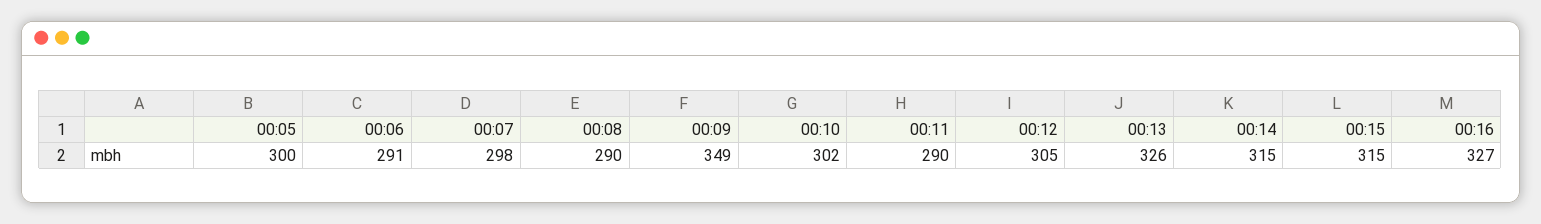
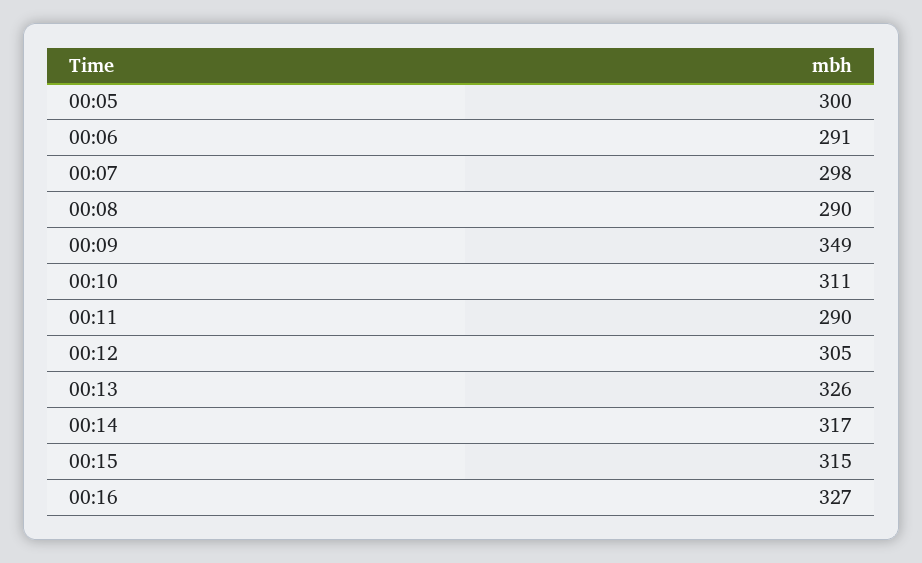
  {
    "00:05": 300,
    "00:06": 291,
    "00:07": 298,
    "00:08": 290,
    "00:09": 349,
-   "00:10": 302,
+   "00:10": 311,
    "00:11": 290,
    "00:12": 305,
    "00:13": 326,
-   "00:14": 315,
+   "00:14": 317,
    "00:15": 315,
    "00:16": 327
  }

